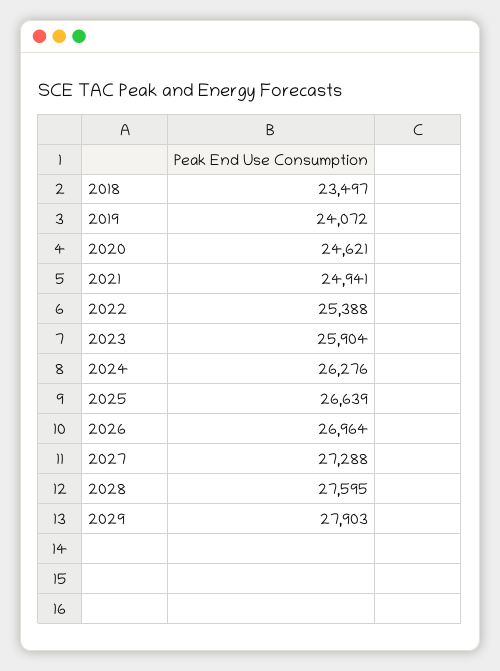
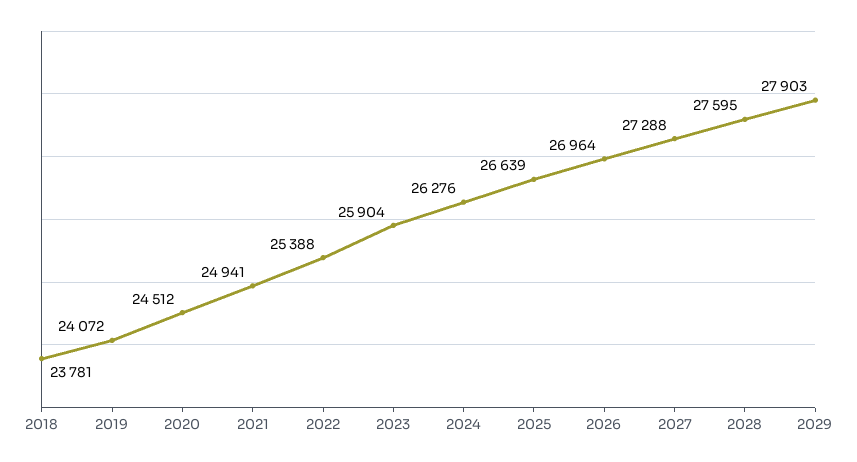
  {
-   "2018": 23497,
+   "2018": 23781,
    "2019": 24072,
-   "2020": 24621,
+   "2020": 24512,
    "2021": 24941,
    "2022": 25388,
    "2023": 25904,
    "2024": 26276,
    "2025": 26639,
    "2026": 26964,
    "2027": 27288,
    "2028": 27595,
    "2029": 27903
  }

